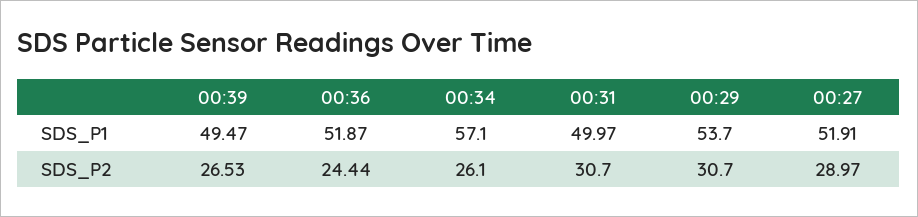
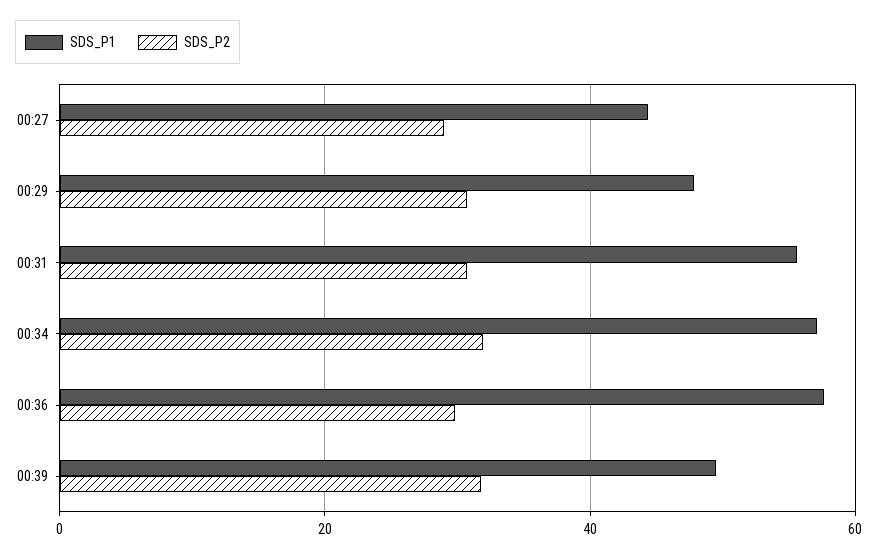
  {
    "SDS_P1": {
      "00:39": 49.47,
-     "00:36": 51.87,
+     "00:36": 58,
      "00:34": 57.1,
-     "00:31": 49.97,
+     "00:31": 56,
-     "00:29": 53.7,
+     "00:29": 48,
-     "00:27": 51.91
+     "00:27": 44
    },
    "SDS_P2": {
-     "00:39": 26.53,
+     "00:39": 32,
-     "00:36": 24.44,
+     "00:36": 30,
-     "00:34": 26.1,
+     "00:34": 32,
      "00:31": 30.7,
      "00:29": 30.7,
      "00:27": 28.97
    }
  }

